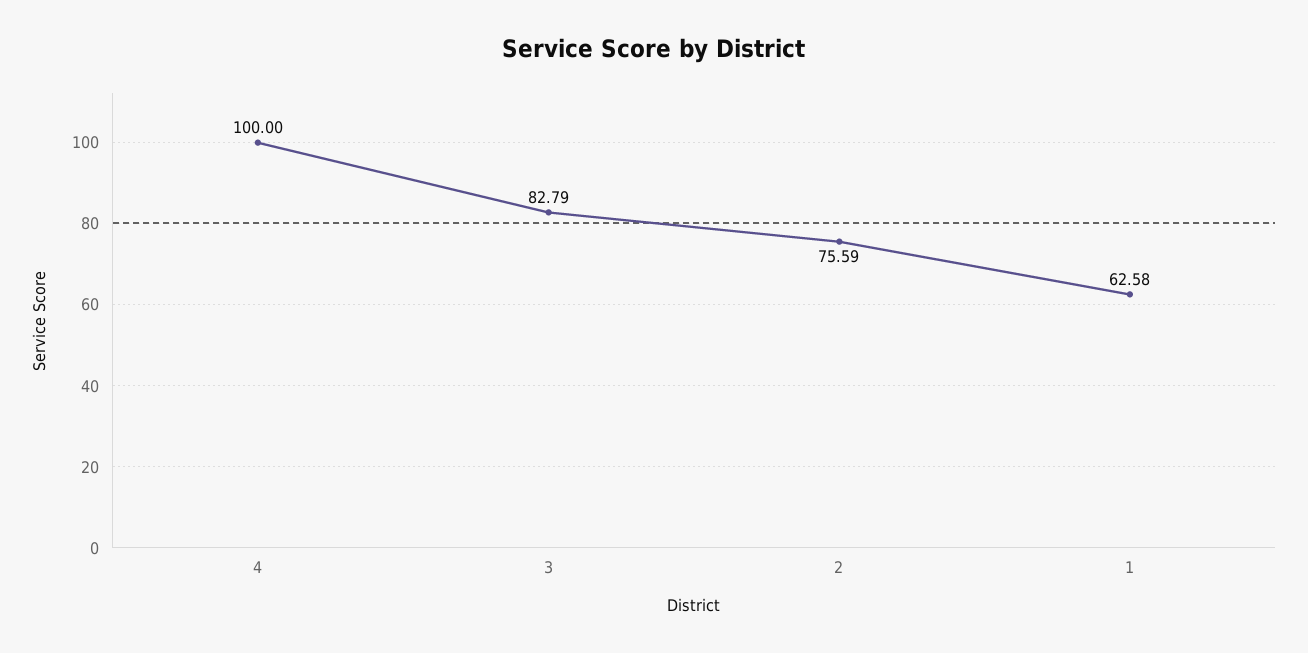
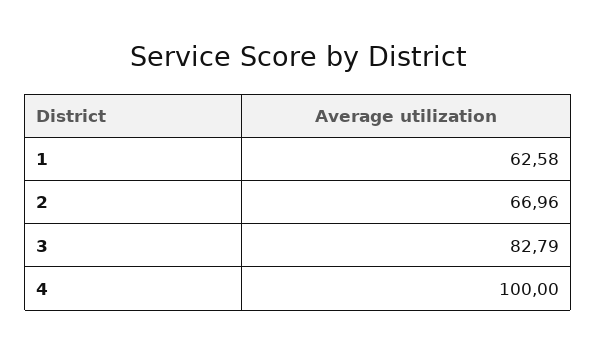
  {
    "4": 100,
    "3": 82.79,
-   "2": 75.59,
+   "2": 66.96,
    "1": 62.58
  }

